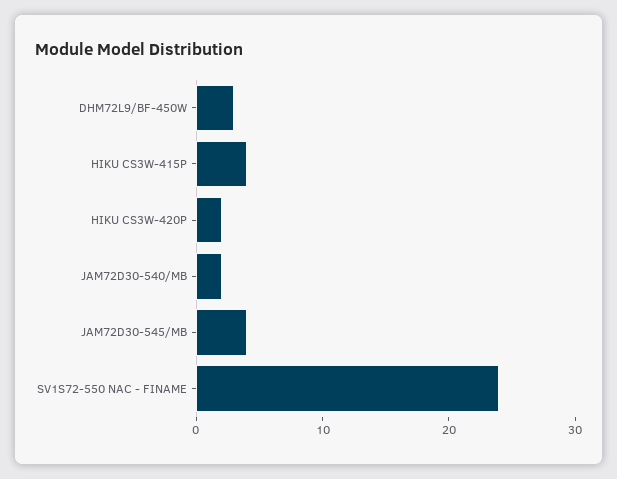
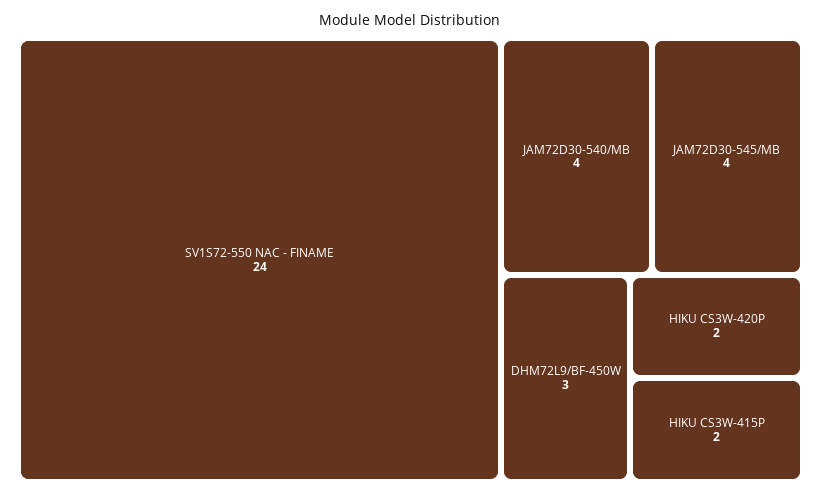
  {
    "DHM72L9/BF-450W": 3,
-   "HIKU CS3W-415P": 4,
+   "HIKU CS3W-415P": 2,
    "HIKU CS3W-420P": 2,
-   "JAM72D30-540/MB": 2,
+   "JAM72D30-540/MB": 4,
    "JAM72D30-545/MB": 4,
    "SV1S72-550 NAC - FINAME": 24
  }

